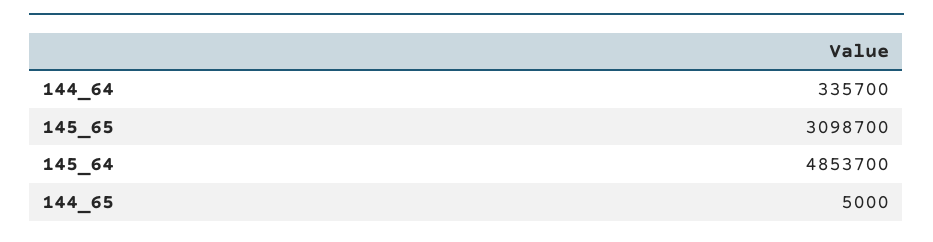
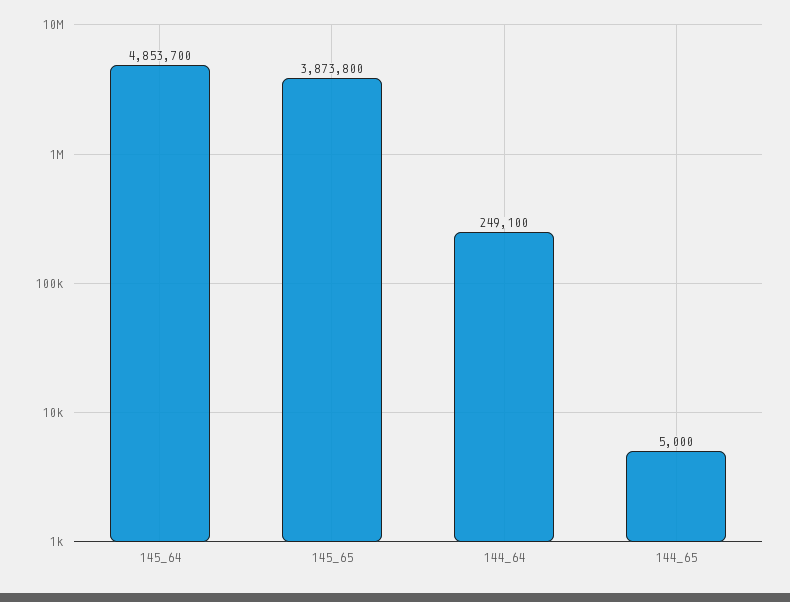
  {
-   "144_64": 335700,
+   "144_64": 249100,
-   "145_65": 3098700,
+   "145_65": 3873800,
    "145_64": 4853700,
    "144_65": 5000
  }

